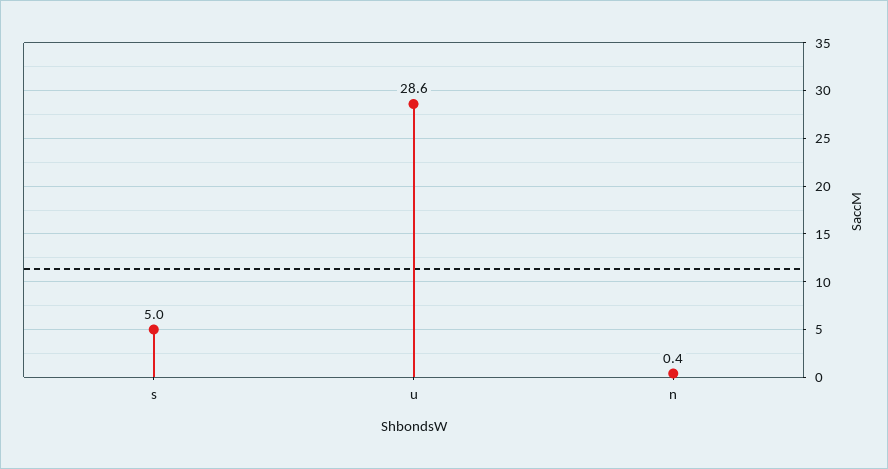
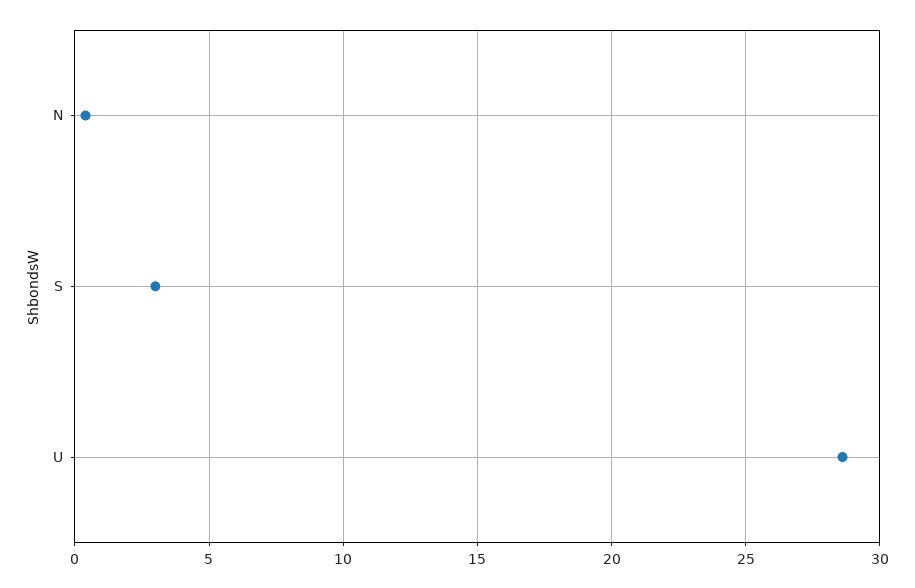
  {
-   "s": 5,
+   "s": 3,
    "u": 28.6,
    "n": 0.4
  }

